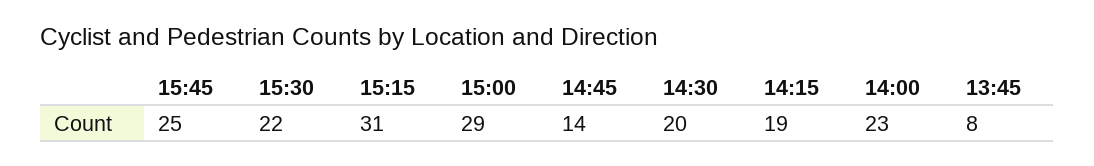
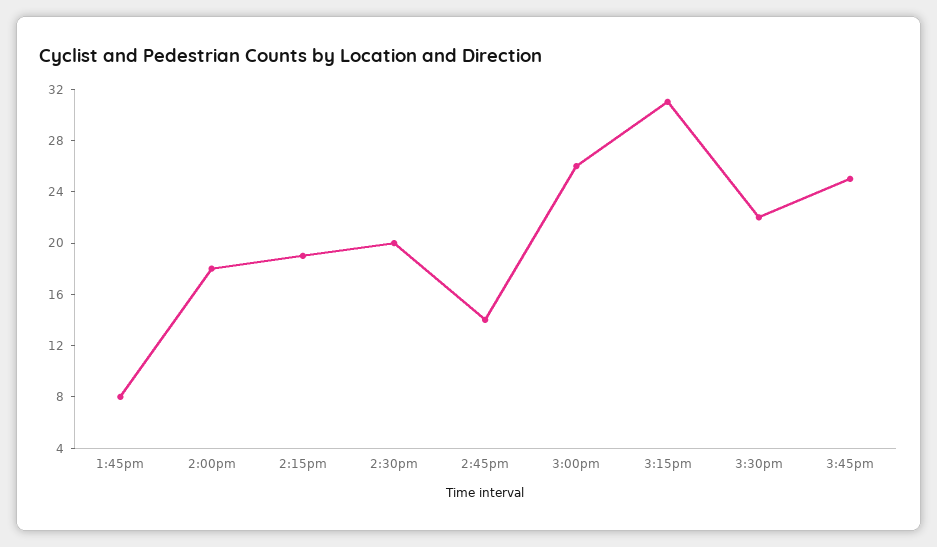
  {
    "15:45": 25,
    "15:30": 22,
    "15:15": 31,
-   "15:00": 29,
+   "15:00": 26,
    "14:45": 14,
    "14:30": 20,
    "14:15": 19,
-   "14:00": 23,
+   "14:00": 18,
    "13:45": 8
  }

